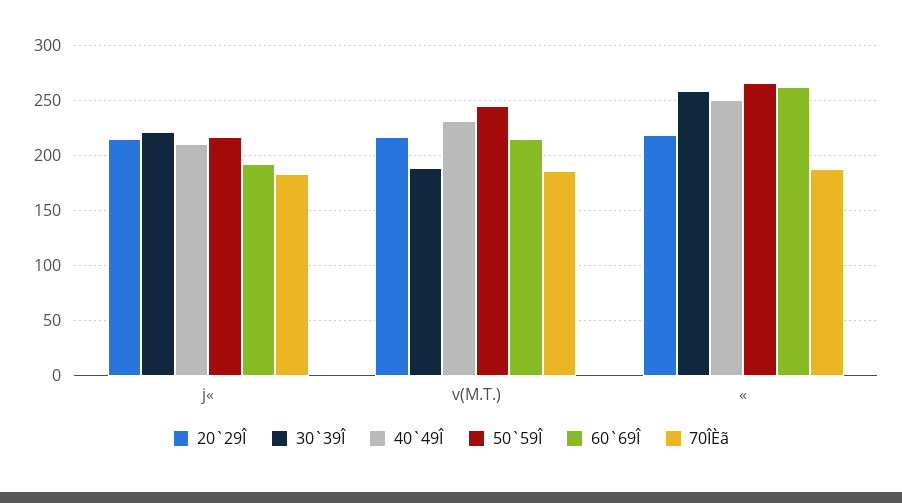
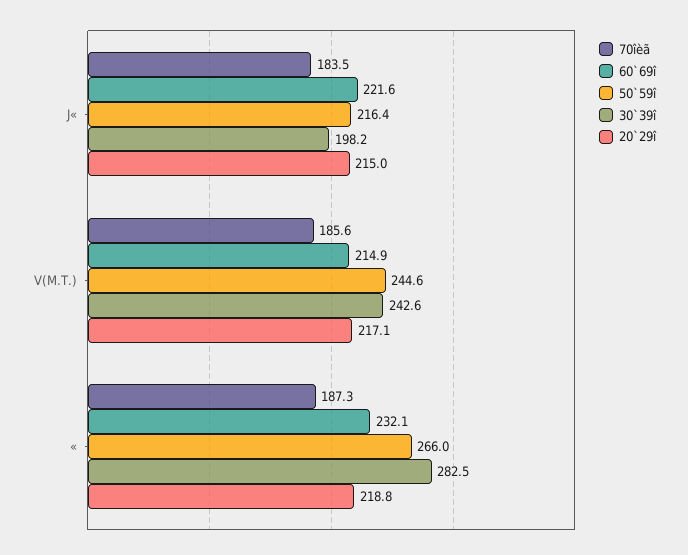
  {
    "20`29Î": {
      "j«": 215,
      "v(M.T.)": 217.1,
      "«": 218.8
    },
    "30`39Î": {
-     "j«": 220,
+     "j«": 198.2,
-     "v(M.T.)": 190,
+     "v(M.T.)": 242.6,
-     "«": 260
+     "«": 282.5
    },
-   "40`49Î": {
-     "j«": 210,
-     "v(M.T.)": 230,
-     "«": 250
-   },
    "50`59Î": {
      "j«": 216.4,
      "v(M.T.)": 244.6,
      "«": 266
    },
    "60`69Î": {
-     "j«": 190,
+     "j«": 221.6,
      "v(M.T.)": 214.9,
-     "«": 260
+     "«": 232.1
    },
    "70ÎÈã": {
      "j«": 183.5,
      "v(M.T.)": 185.6,
      "«": 187.3
    }
  }

